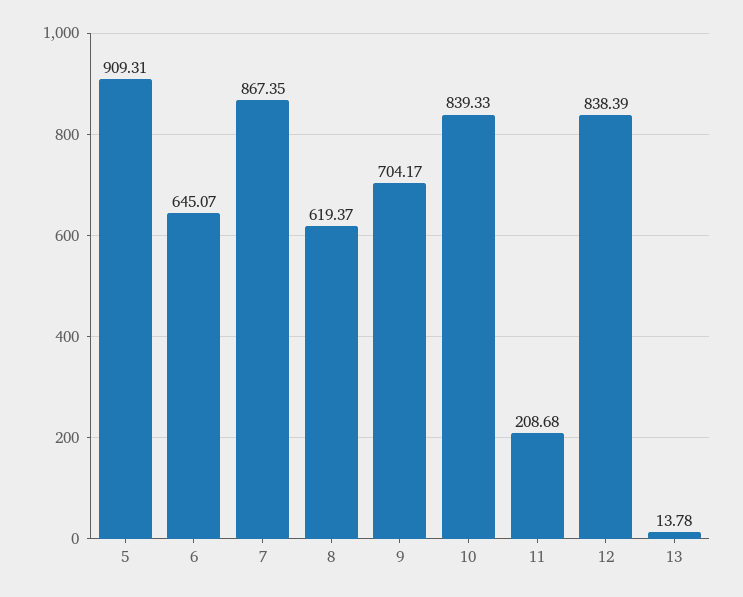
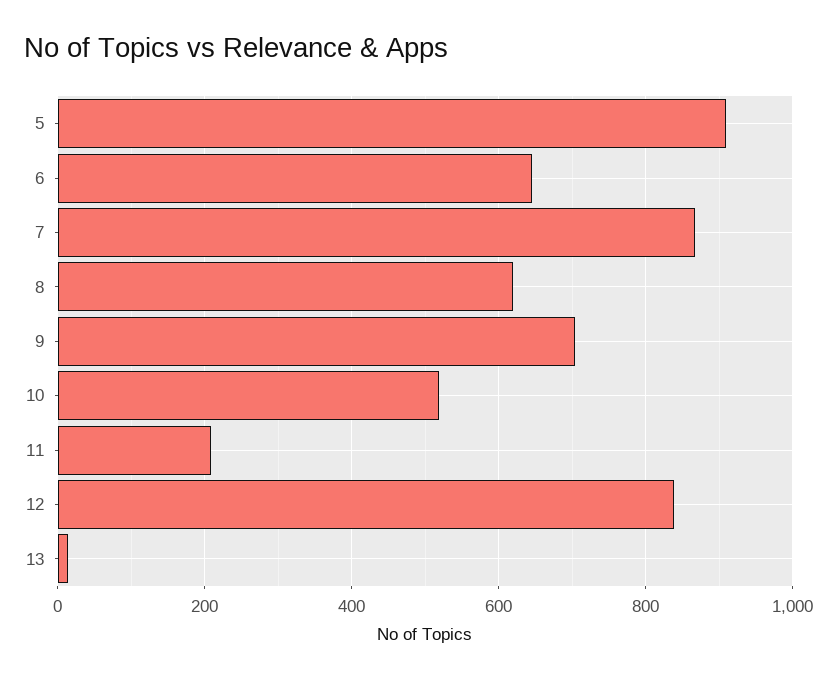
  {
    "5": 909.31,
    "6": 645.07,
    "7": 867.35,
    "8": 619.37,
    "9": 704.17,
-   "10": 839.33,
+   "10": 520,
    "11": 208.68,
    "12": 838.39,
    "13": 13.78
  }

